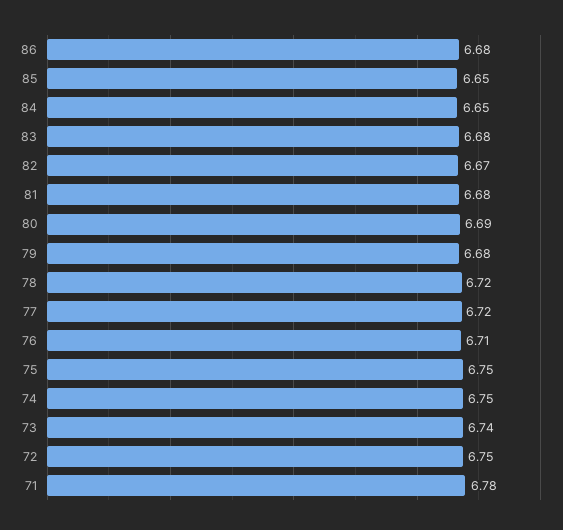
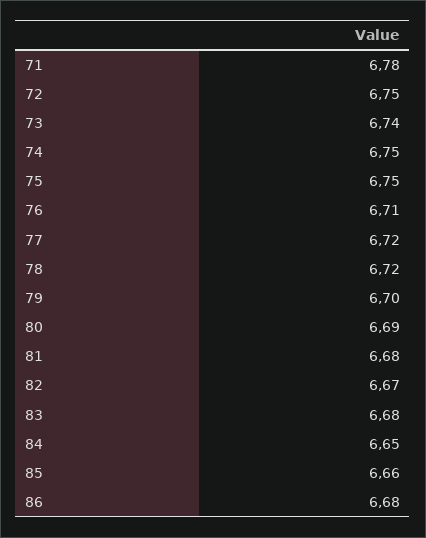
  {
    "86": 6.68,
-   "85": 6.65,
+   "85": 6.66,
    "84": 6.65,
    "83": 6.68,
    "82": 6.67,
    "81": 6.68,
    "80": 6.69,
-   "79": 6.68,
+   "79": 6.7,
    "78": 6.72,
    "77": 6.72,
    "76": 6.71,
    "75": 6.75,
    "74": 6.75,
    "73": 6.74,
    "72": 6.75,
    "71": 6.78
  }

